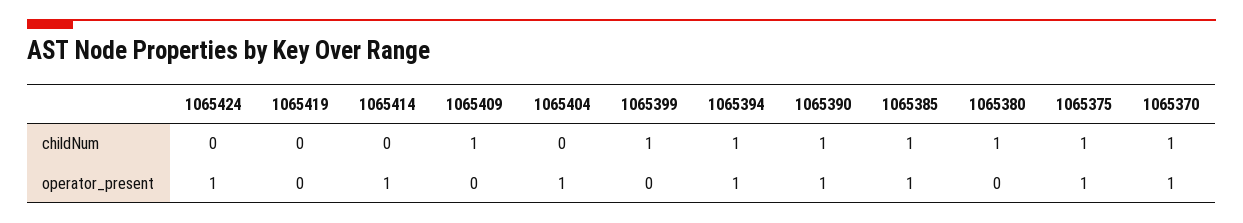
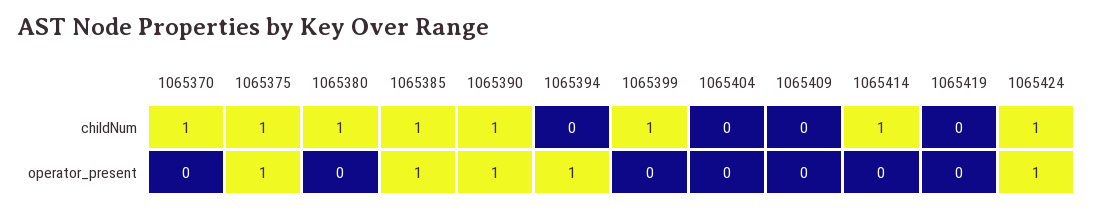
  {
    "1065424": {
-     "childNum": 0,
+     "childNum": 1,
      "operator_present": 1
    },
    "1065419": {
      "childNum": 0,
      "operator_present": 0
    },
    "1065414": {
-     "childNum": 0,
+     "childNum": 1,
-     "operator_present": 1
+     "operator_present": 0
    },
    "1065409": {
-     "childNum": 1,
+     "childNum": 0,
      "operator_present": 0
    },
    "1065404": {
      "childNum": 0,
-     "operator_present": 1
+     "operator_present": 0
    },
    "1065399": {
      "childNum": 1,
      "operator_present": 0
    },
    "1065394": {
-     "childNum": 1,
+     "childNum": 0,
      "operator_present": 1
    },
    "1065390": {
      "childNum": 1,
      "operator_present": 1
    },
    "1065385": {
      "childNum": 1,
      "operator_present": 1
    },
    "1065380": {
      "childNum": 1,
      "operator_present": 0
    },
    "1065375": {
      "childNum": 1,
      "operator_present": 1
    },
    "1065370": {
      "childNum": 1,
-     "operator_present": 1
+     "operator_present": 0
    }
  }

